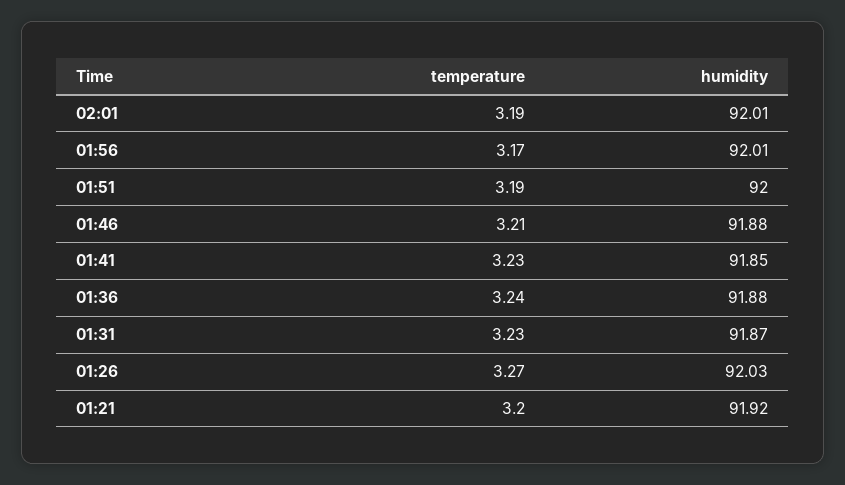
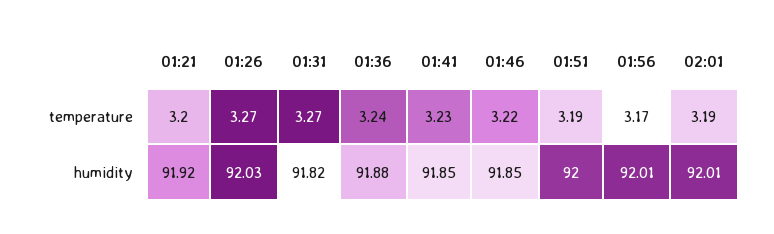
  {
    "temperature": {
      "02:01": 3.19,
      "01:56": 3.17,
      "01:51": 3.19,
-     "01:46": 3.21,
+     "01:46": 3.22,
      "01:41": 3.23,
      "01:36": 3.24,
-     "01:31": 3.23,
+     "01:31": 3.27,
      "01:26": 3.27,
      "01:21": 3.2
    },
    "humidity": {
      "02:01": 92.01,
      "01:56": 92.01,
      "01:51": 92,
-     "01:46": 91.88,
+     "01:46": 91.85,
      "01:41": 91.85,
      "01:36": 91.88,
-     "01:31": 91.87,
+     "01:31": 91.82,
      "01:26": 92.03,
      "01:21": 91.92
    }
  }

